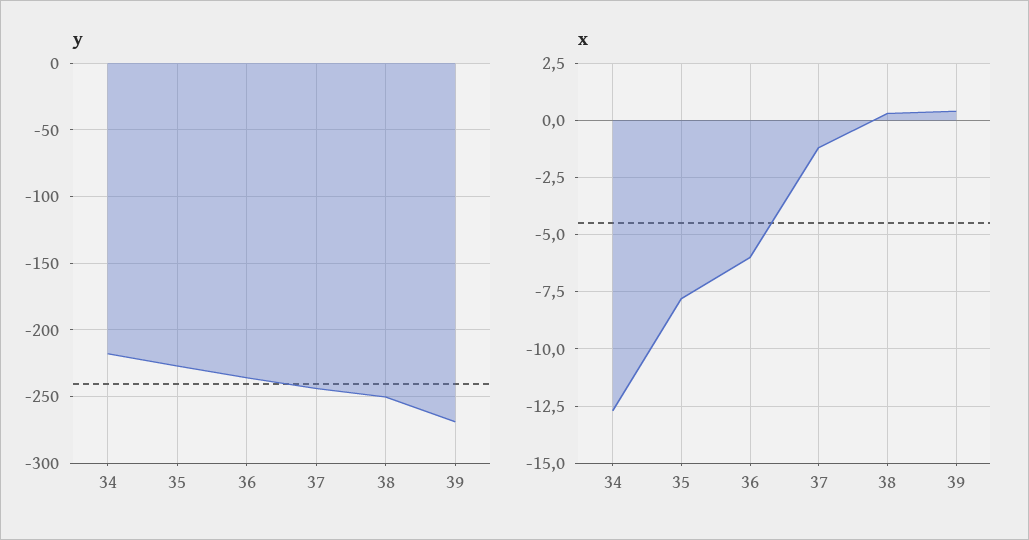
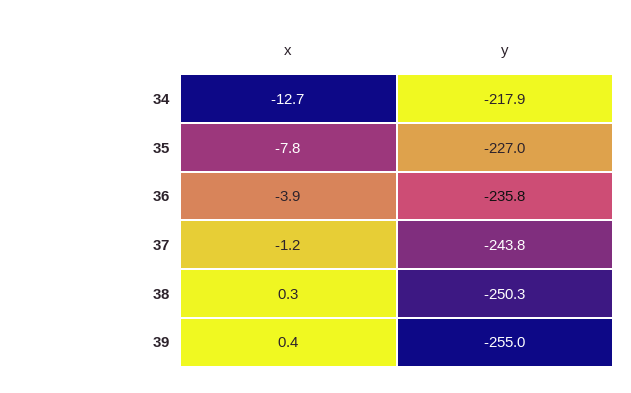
  {
    "y": {
      "34": -217.9,
      "35": -227,
      "36": -235.8,
      "37": -243.8,
      "38": -250.3,
-     "39": -270
+     "39": -255
    },
    "x": {
      "34": -12.7,
      "35": -7.8,
-     "36": -6,
+     "36": -3.9,
      "37": -1.2,
      "38": 0.3,
      "39": 0.4
    }
  }

